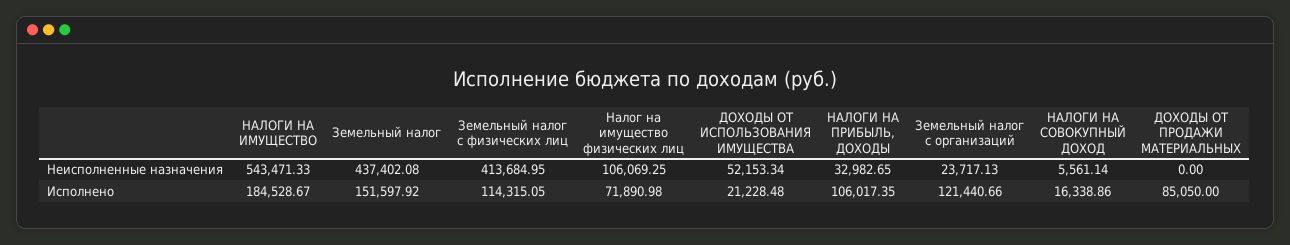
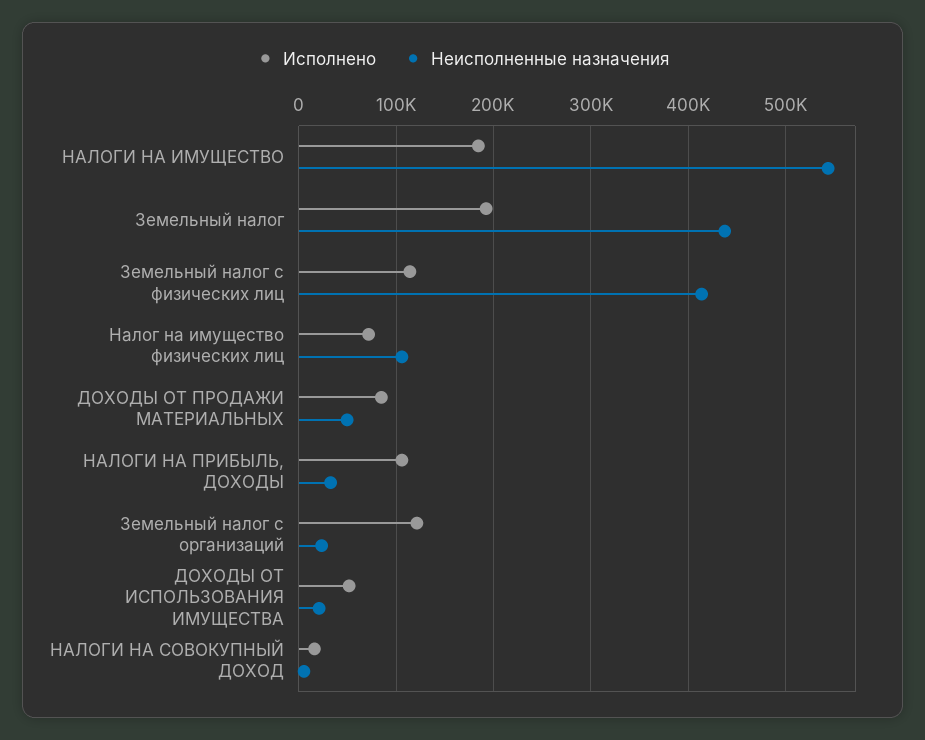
  {
    "Неисполненные назначения": {
      "НАЛОГИ НА ИМУЩЕСТВО": 543471.33,
      "Земельный налог": 437402.08,
      "Земельный налог с физических лиц": 413684.95,
      "Налог на имущество физических лиц": 106069.25,
-     "ДОХОДЫ ОТ ИСПОЛЬЗОВАНИЯ ИМУЩЕСТВА": 52153.34,
+     "ДОХОДЫ ОТ ИСПОЛЬЗОВАНИЯ ИМУЩЕСТВА": 20000,
      "НАЛОГИ НА ПРИБЫЛЬ, ДОХОДЫ": 32982.65,
      "Земельный налог с организаций": 23717.13,
      "НАЛОГИ НА СОВОКУПНЫЙ ДОХОД": 5561.14,
-     "ДОХОДЫ ОТ ПРОДАЖИ МАТЕРИАЛЬНЫХ": 0
+     "ДОХОДЫ ОТ ПРОДАЖИ МАТЕРИАЛЬНЫХ": 50000
    },
    "Исполнено": {
      "НАЛОГИ НА ИМУЩЕСТВО": 184528.67,
-     "Земельный налог": 151597.92,
+     "Земельный налог": 190000,
      "Земельный налог с физических лиц": 114315.05,
      "Налог на имущество физических лиц": 71890.98,
-     "ДОХОДЫ ОТ ИСПОЛЬЗОВАНИЯ ИМУЩЕСТВА": 21228.48,
+     "ДОХОДЫ ОТ ИСПОЛЬЗОВАНИЯ ИМУЩЕСТВА": 50000,
      "НАЛОГИ НА ПРИБЫЛЬ, ДОХОДЫ": 106017.35,
      "Земельный налог с организаций": 121440.66,
      "НАЛОГИ НА СОВОКУПНЫЙ ДОХОД": 16338.86,
      "ДОХОДЫ ОТ ПРОДАЖИ МАТЕРИАЛЬНЫХ": 85050
    }
  }

